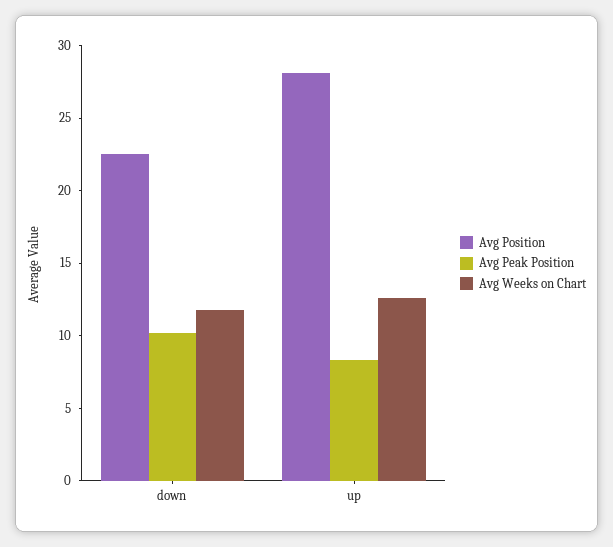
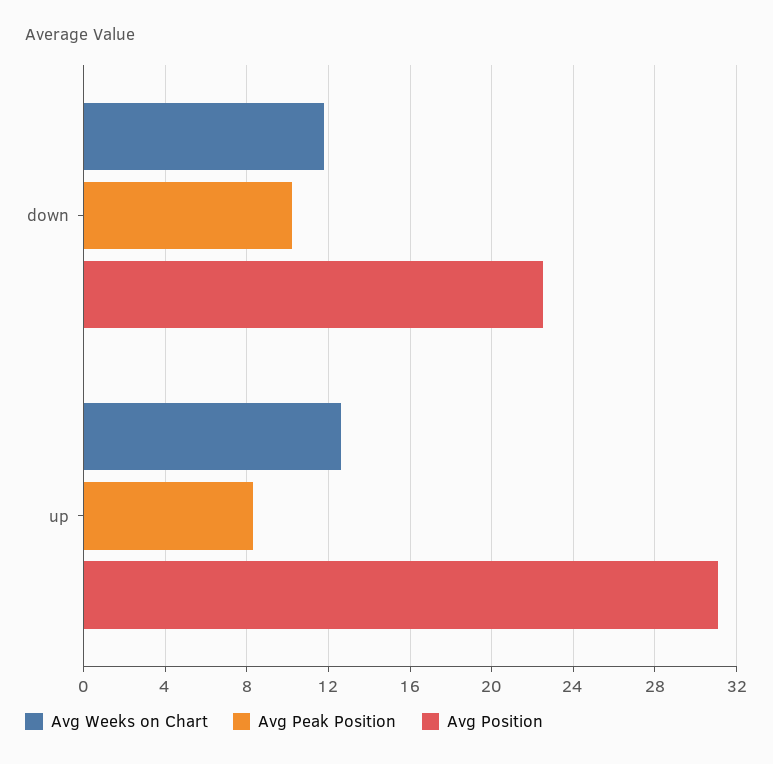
  {
    "Avg Position": {
      "down": 22.5,
-     "up": 28
+     "up": 31
    },
    "Avg Peak Position": {
      "down": 10,
      "up": 8.5
    },
    "Avg Weeks on Chart": {
      "down": 12,
      "up": 12.5
    }
  }

